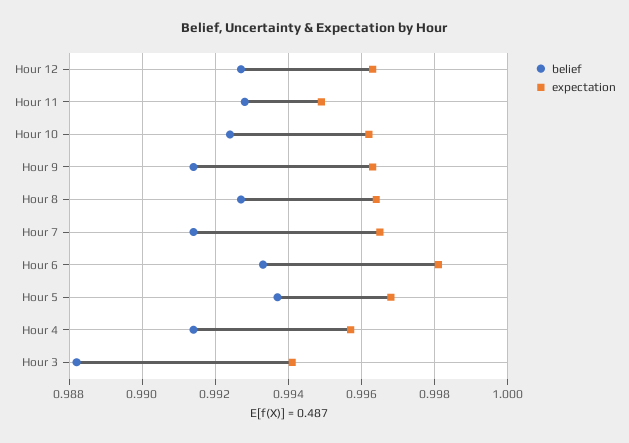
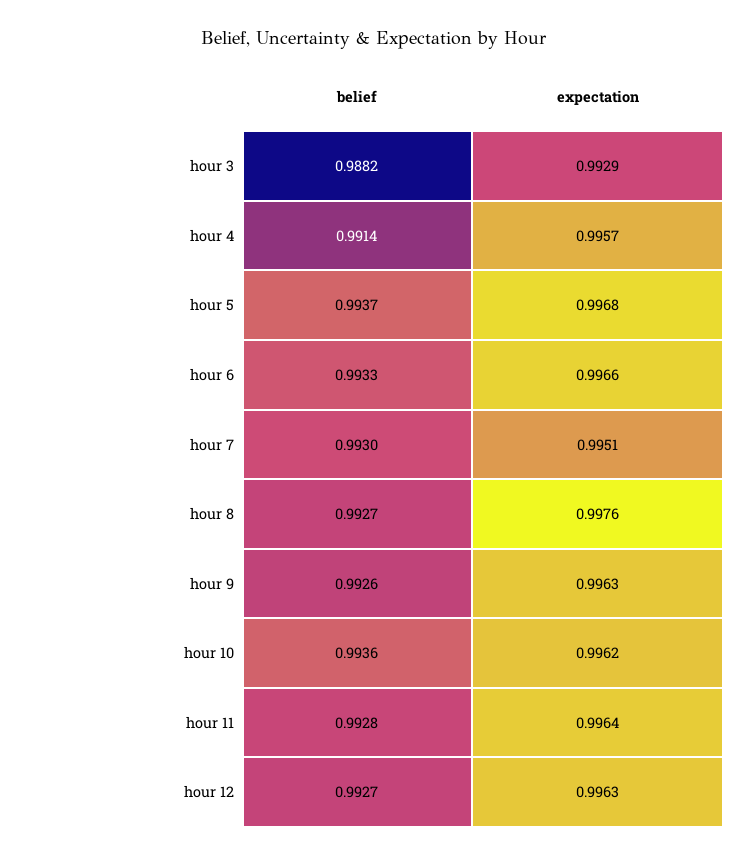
  {
    "belief": {
      "Hour 12": 0.9927,
      "Hour 11": 0.9928,
-     "Hour 10": 0.9925,
+     "Hour 10": 0.9936,
-     "Hour 9": 0.9915,
+     "Hour 9": 0.9926,
      "Hour 8": 0.9927,
-     "Hour 7": 0.9915,
+     "Hour 7": 0.993,
      "Hour 6": 0.9933,
      "Hour 5": 0.9937,
      "Hour 4": 0.9914,
      "Hour 3": 0.9882
    },
    "expectation": {
      "Hour 12": 0.9963,
-     "Hour 11": 0.995,
+     "Hour 11": 0.9964,
      "Hour 10": 0.9962,
      "Hour 9": 0.9963,
-     "Hour 8": 0.9965,
+     "Hour 8": 0.9976,
-     "Hour 7": 0.9965,
+     "Hour 7": 0.9951,
-     "Hour 6": 0.998,
+     "Hour 6": 0.9966,
      "Hour 5": 0.9968,
      "Hour 4": 0.9957,
-     "Hour 3": 0.994
+     "Hour 3": 0.9929
    }
  }

